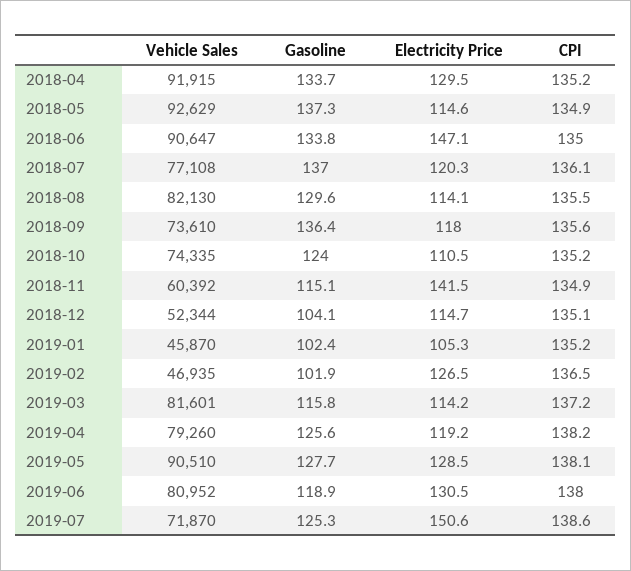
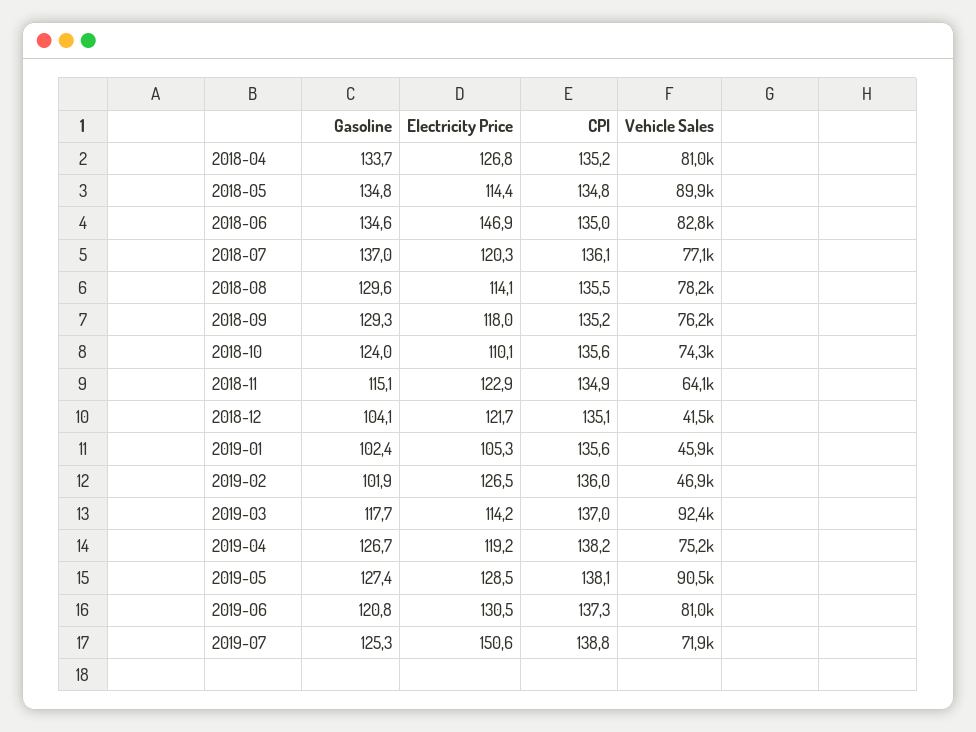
  {
    "Vehicle Sales": {
-     "2018-04": 91915,
+     "2018-04": 81000,
-     "2018-05": 92629,
+     "2018-05": 89900,
-     "2018-06": 90647,
+     "2018-06": 82800,
      "2018-07": 77108,
-     "2018-08": 82130,
+     "2018-08": 78200,
-     "2018-09": 73610,
+     "2018-09": 76200,
      "2018-10": 74335,
-     "2018-11": 60392,
+     "2018-11": 64100,
-     "2018-12": 52344,
+     "2018-12": 41500,
      "2019-01": 45870,
      "2019-02": 46935,
-     "2019-03": 81601,
+     "2019-03": 92400,
-     "2019-04": 79260,
+     "2019-04": 75200,
      "2019-05": 90510,
      "2019-06": 80952,
      "2019-07": 71870
    },
    "Gasoline": {
      "2018-04": 133.7,
-     "2018-05": 137.3,
+     "2018-05": 134.8,
-     "2018-06": 133.8,
+     "2018-06": 134.6,
      "2018-07": 137,
      "2018-08": 129.6,
-     "2018-09": 136.4,
+     "2018-09": 129.3,
      "2018-10": 124,
      "2018-11": 115.1,
      "2018-12": 104.1,
      "2019-01": 102.4,
      "2019-02": 101.9,
-     "2019-03": 115.8,
+     "2019-03": 117.7,
-     "2019-04": 125.6,
+     "2019-04": 126.7,
-     "2019-05": 127.7,
+     "2019-05": 127.4,
-     "2019-06": 118.9,
+     "2019-06": 120.8,
      "2019-07": 125.3
    },
    "Electricity Price": {
-     "2018-04": 129.5,
+     "2018-04": 126.8,
-     "2018-05": 114.6,
+     "2018-05": 114.4,
-     "2018-06": 147.1,
+     "2018-06": 146.9,
      "2018-07": 120.3,
      "2018-08": 114.1,
      "2018-09": 118,
-     "2018-10": 110.5,
+     "2018-10": 110.1,
-     "2018-11": 141.5,
+     "2018-11": 122.9,
-     "2018-12": 114.7,
+     "2018-12": 121.7,
      "2019-01": 105.3,
      "2019-02": 126.5,
      "2019-03": 114.2,
      "2019-04": 119.2,
      "2019-05": 128.5,
      "2019-06": 130.5,
      "2019-07": 150.6
    },
    "CPI": {
      "2018-04": 135.2,
-     "2018-05": 134.9,
+     "2018-05": 134.8,
      "2018-06": 135,
      "2018-07": 136.1,
      "2018-08": 135.5,
-     "2018-09": 135.6,
+     "2018-09": 135.2,
-     "2018-10": 135.2,
+     "2018-10": 135.6,
      "2018-11": 134.9,
      "2018-12": 135.1,
-     "2019-01": 135.2,
+     "2019-01": 135.6,
-     "2019-02": 136.5,
+     "2019-02": 136,
-     "2019-03": 137.2,
+     "2019-03": 137,
      "2019-04": 138.2,
      "2019-05": 138.1,
-     "2019-06": 138,
+     "2019-06": 137.3,
-     "2019-07": 138.6
+     "2019-07": 138.8
    }
  }

